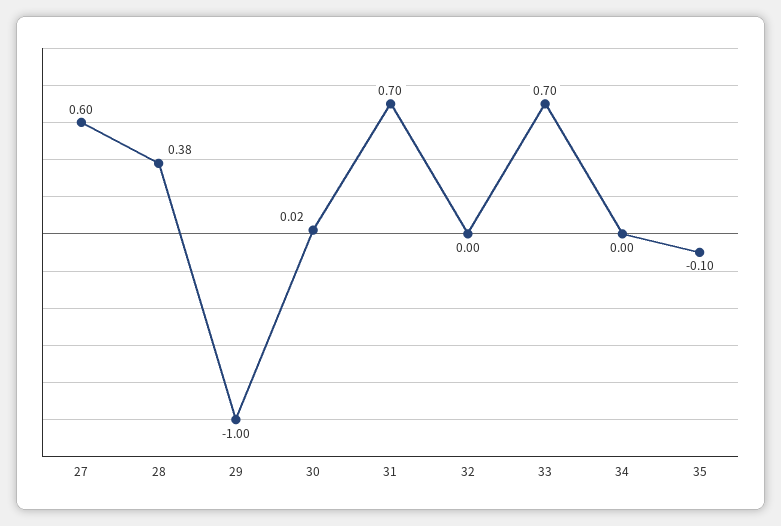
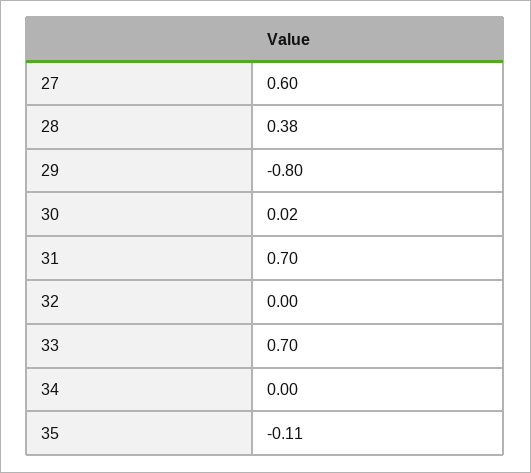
  {
    "27": 0.6,
    "28": 0.38,
-   "29": -1,
+   "29": -0.8,
    "30": 0.02,
    "31": 0.7,
    "32": 0,
    "33": 0.7,
    "34": 0,
-   "35": -0.1
+   "35": -0.11
  }

